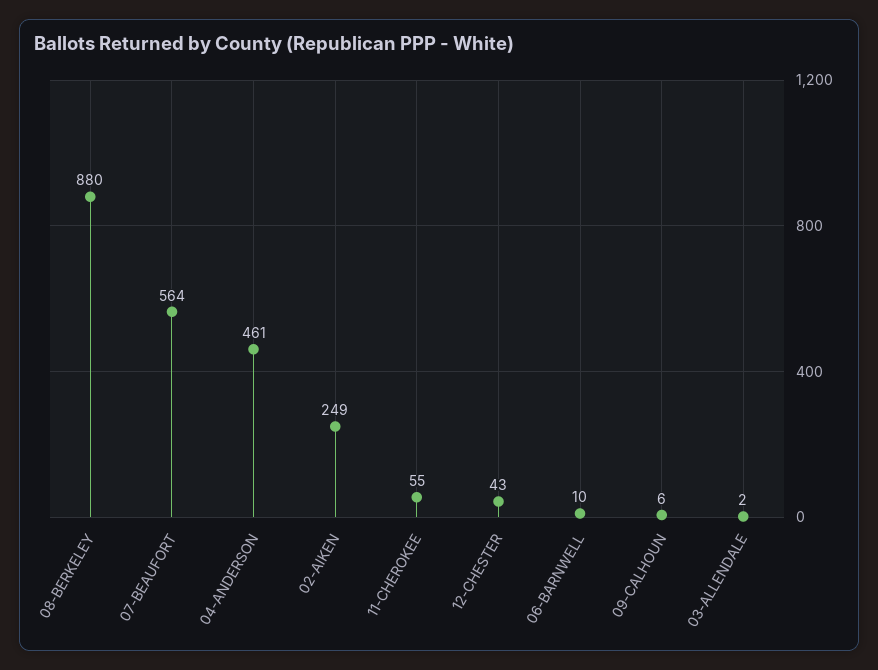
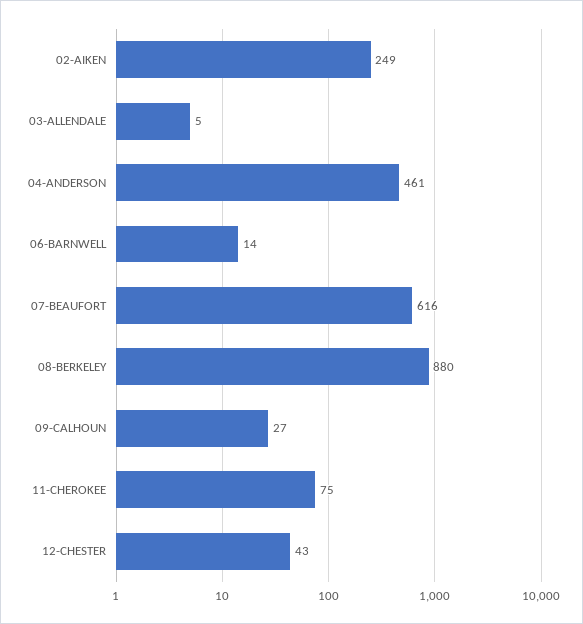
  {
    "08-BERKELEY": 880,
-   "07-BEAUFORT": 564,
+   "07-BEAUFORT": 616,
    "04-ANDERSON": 461,
    "02-AIKEN": 249,
-   "11-CHEROKEE": 55,
+   "11-CHEROKEE": 75,
    "12-CHESTER": 43,
-   "06-BARNWELL": 10,
+   "06-BARNWELL": 14,
-   "09-CALHOUN": 6,
+   "09-CALHOUN": 27,
-   "03-ALLENDALE": 2
+   "03-ALLENDALE": 5
  }

